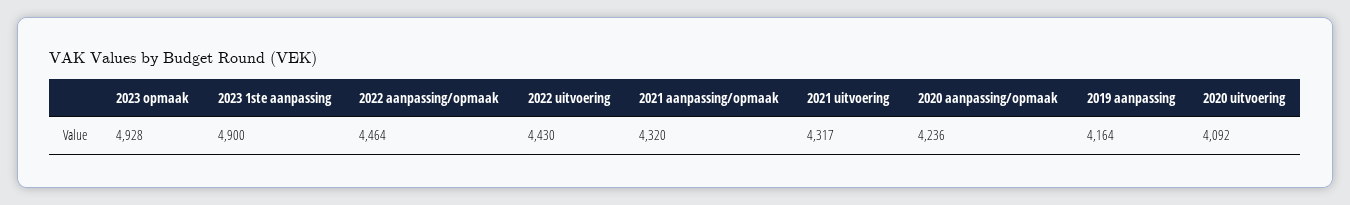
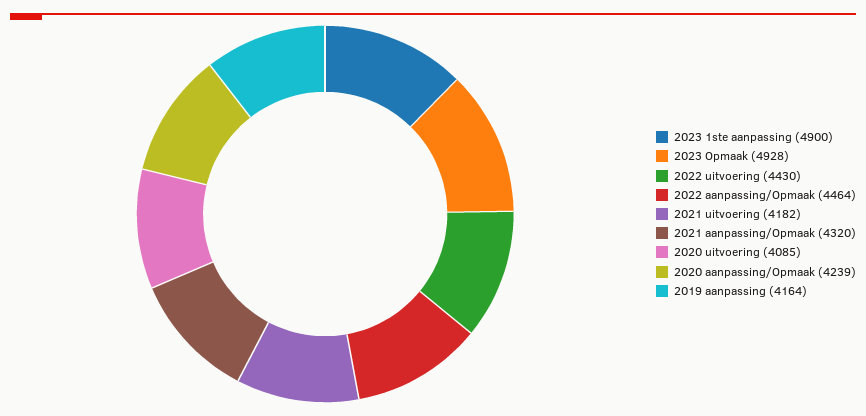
  {
    "2023 opmaak": 4928,
    "2023 1ste aanpassing": 4900,
    "2022 aanpassing/opmaak": 4464,
    "2022 uitvoering": 4430,
    "2021 aanpassing/opmaak": 4320,
-   "2021 uitvoering": 4317,
+   "2021 uitvoering": 4182,
-   "2020 aanpassing/opmaak": 4236,
+   "2020 aanpassing/opmaak": 4239,
    "2019 aanpassing": 4164,
-   "2020 uitvoering": 4092
+   "2020 uitvoering": 4085
  }

